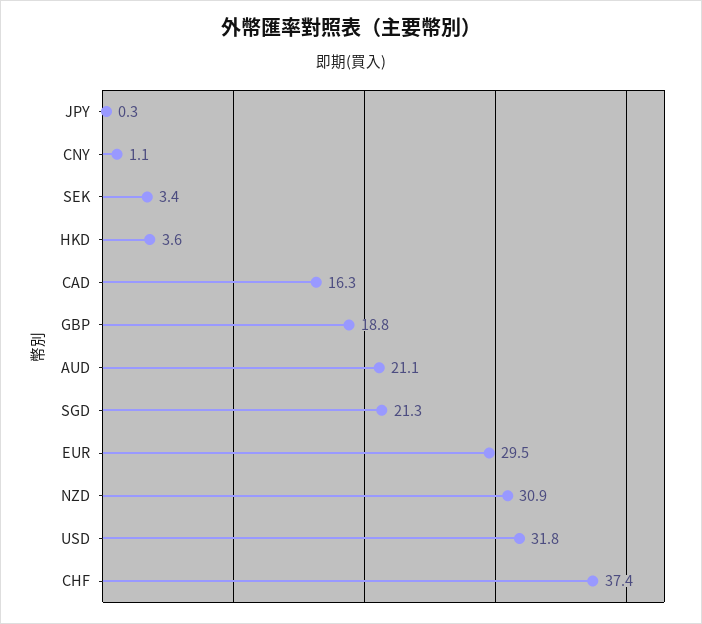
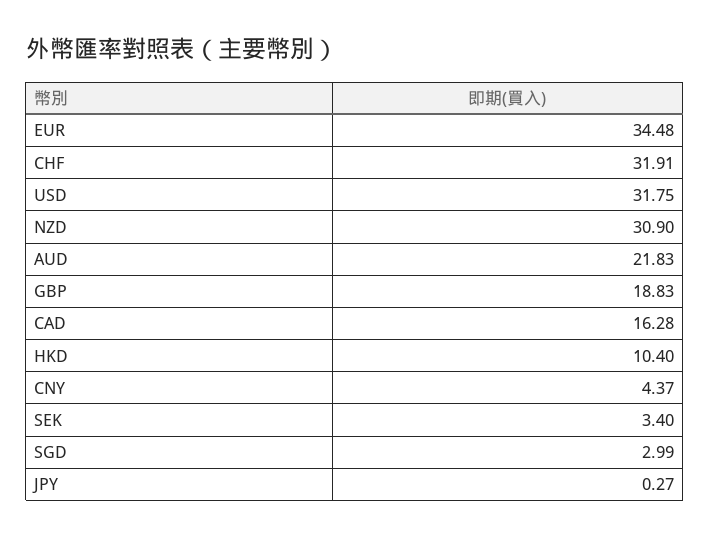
  {
    "JPY": 0.27,
-   "CNY": 1.1,
+   "CNY": 4.37,
    "SEK": 3.4,
-   "HKD": 3.6,
+   "HKD": 10.4,
    "CAD": 16.28,
    "GBP": 18.83,
-   "AUD": 21.1,
+   "AUD": 21.83,
-   "SGD": 21.3,
+   "SGD": 2.99,
-   "EUR": 29.5,
+   "EUR": 34.48,
    "NZD": 30.9,
    "USD": 31.75,
-   "CHF": 37.4
+   "CHF": 31.91
  }

